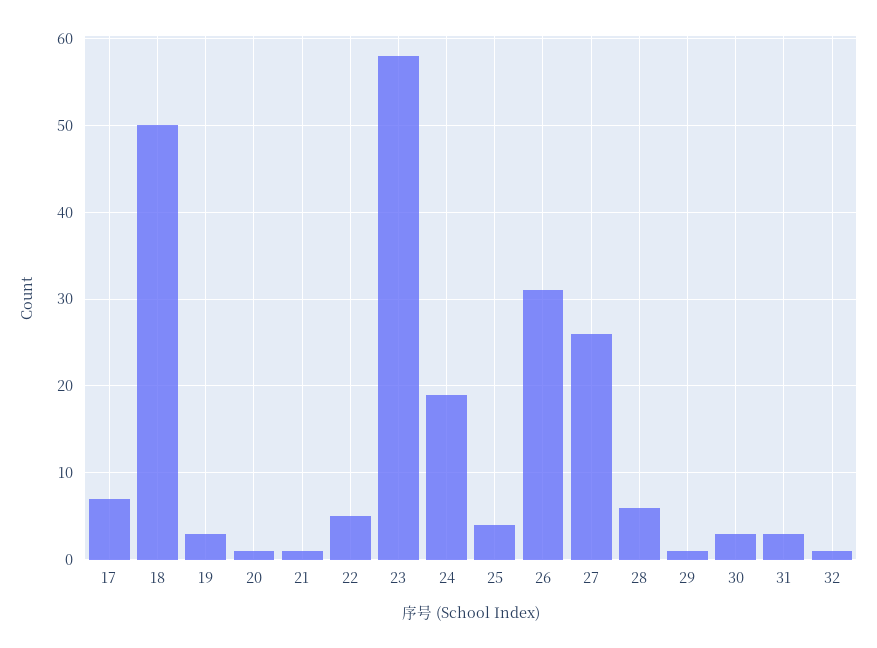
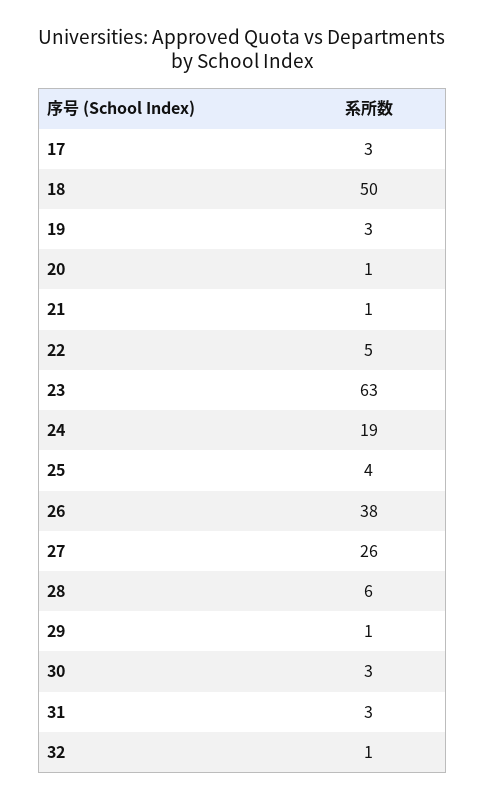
  {
-   "17": 7,
+   "17": 3,
    "18": 50,
    "19": 3,
    "20": 1,
    "21": 1,
    "22": 5,
-   "23": 58,
+   "23": 63,
    "24": 19,
    "25": 4,
-   "26": 31,
+   "26": 38,
    "27": 26,
    "28": 6,
    "29": 1,
    "30": 3,
    "31": 3,
    "32": 1
  }

